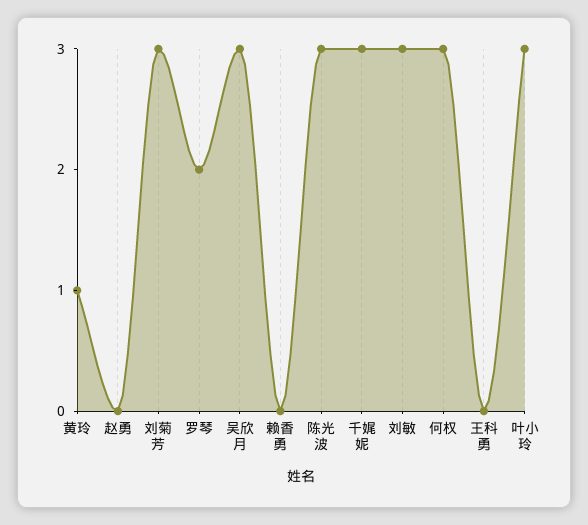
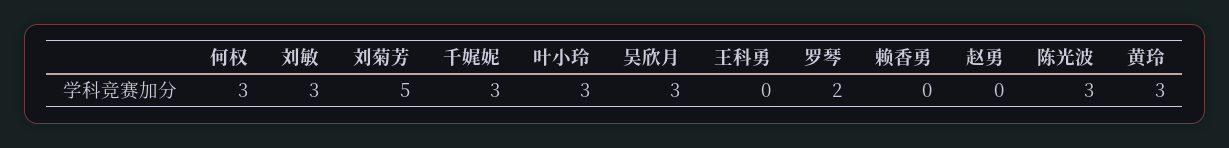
  {
-   "黄玲": 1,
+   "黄玲": 3,
    "赵勇": 0,
-   "刘菊芳": 3,
+   "刘菊芳": 5,
    "罗琴": 2,
    "吴欣月": 3,
    "赖香勇": 0,
    "陈光波": 3,
    "千娓妮": 3,
    "刘敏": 3,
    "何权": 3,
    "王科勇": 0,
    "叶小玲": 3
  }

